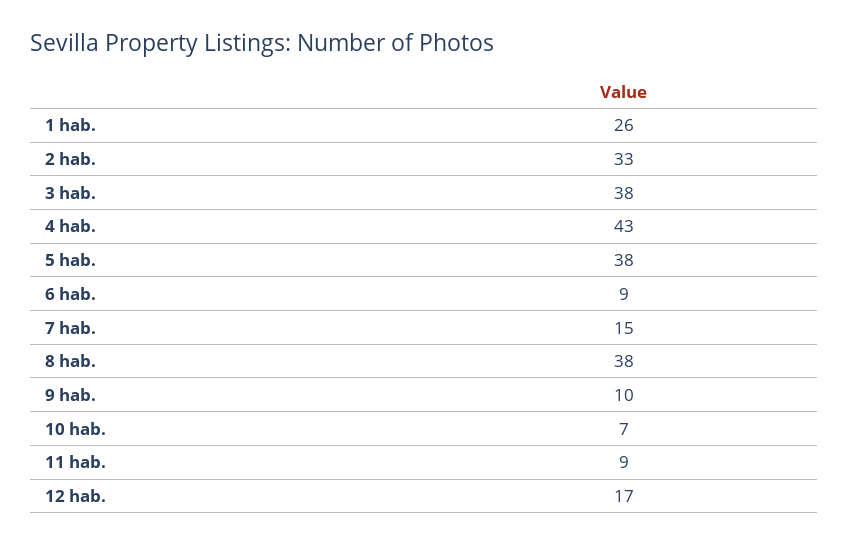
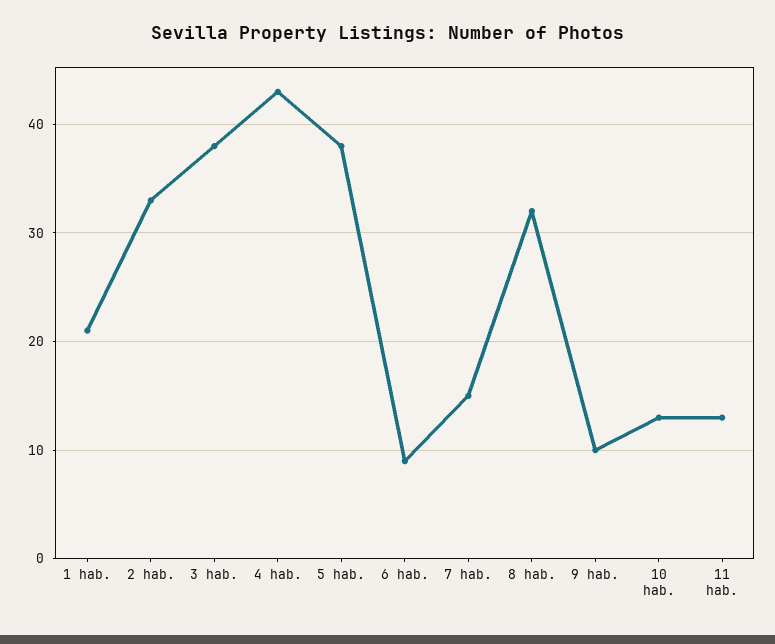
  {
-   "1 hab.": 26,
+   "1 hab.": 21,
    "2 hab.": 33,
    "3 hab.": 38,
    "4 hab.": 43,
    "5 hab.": 38,
    "6 hab.": 9,
    "7 hab.": 15,
-   "8 hab.": 38,
+   "8 hab.": 32,
    "9 hab.": 10,
-   "10 hab.": 7,
+   "10 hab.": 13,
-   "11 hab.": 9,
+   "11 hab.": 13
-   "12 hab.": 17
  }

